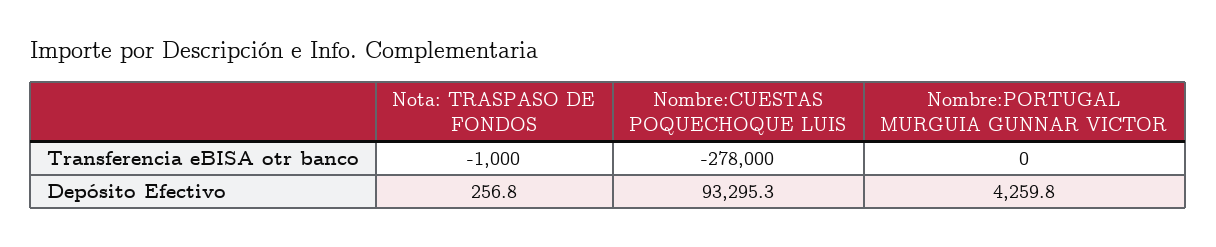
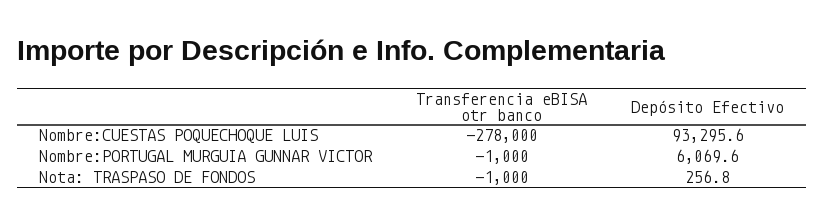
  {
    "Nota: TRASPASO DE FONDOS": {
      "Transferencia eBISA otr banco": -1000,
      "Depósito Efectivo": 256.8
    },
    "Nombre:CUESTAS POQUECHOQUE LUIS": {
      "Transferencia eBISA otr banco": -278000,
-     "Depósito Efectivo": 93295.3
+     "Depósito Efectivo": 93295.6
    },
    "Nombre:PORTUGAL MURGUIA GUNNAR VICTOR": {
-     "Transferencia eBISA otr banco": 0,
+     "Transferencia eBISA otr banco": -1000,
-     "Depósito Efectivo": 4259.8
+     "Depósito Efectivo": 6069.6
    }
  }

